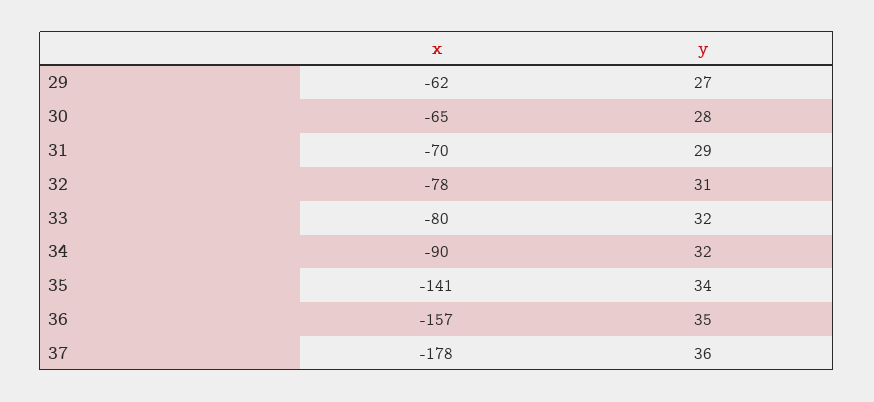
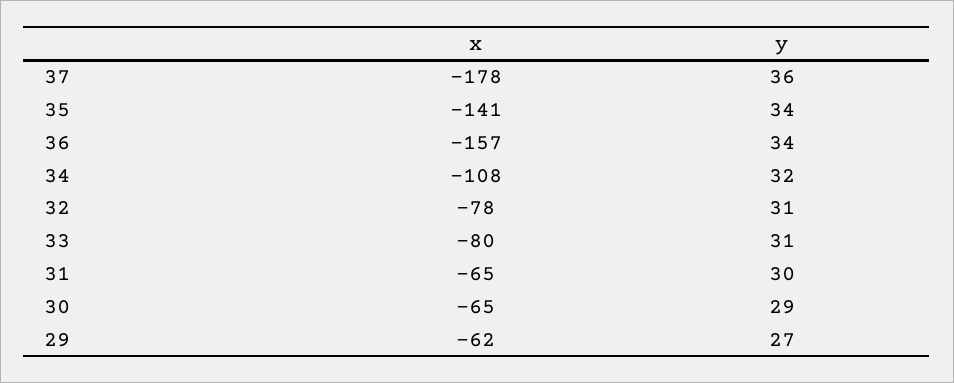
  {
    "x": {
      "29": -62,
      "30": -65,
-     "31": -70,
+     "31": -65,
      "32": -78,
      "33": -80,
-     "34": -90,
+     "34": -108,
      "35": -141,
      "36": -157,
      "37": -178
    },
    "y": {
      "29": 27,
-     "30": 28,
+     "30": 29,
-     "31": 29,
+     "31": 30,
      "32": 31,
-     "33": 32,
+     "33": 31,
      "34": 32,
      "35": 34,
-     "36": 35,
+     "36": 34,
      "37": 36
    }
  }

